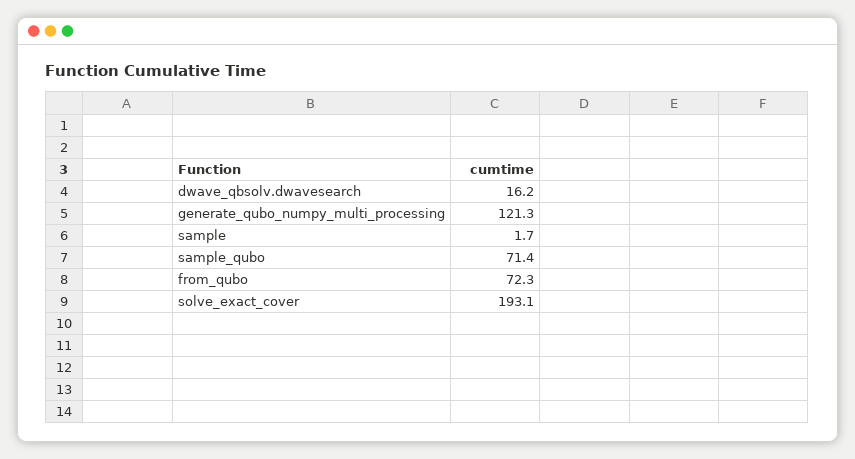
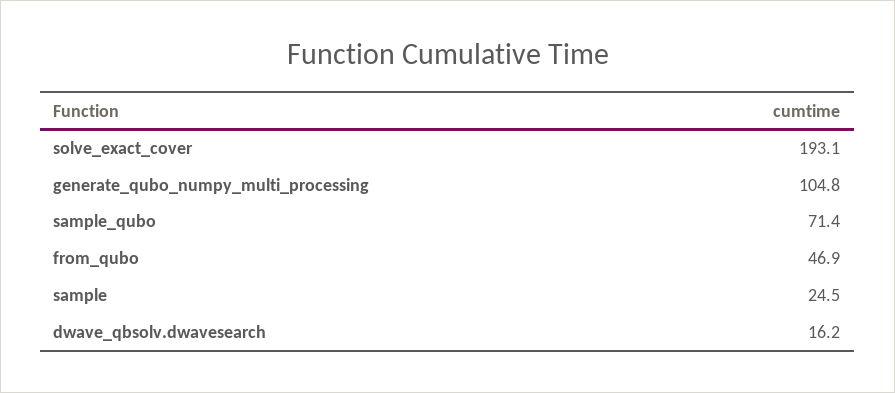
  {
    "dwave_qbsolv.dwavesearch": 16.2,
-   "generate_qubo_numpy_multi_processing": 121.3,
+   "generate_qubo_numpy_multi_processing": 104.8,
-   "sample": 1.7,
+   "sample": 24.5,
    "sample_qubo": 71.4,
-   "from_qubo": 72.3,
+   "from_qubo": 46.9,
    "solve_exact_cover": 193.1
  }

